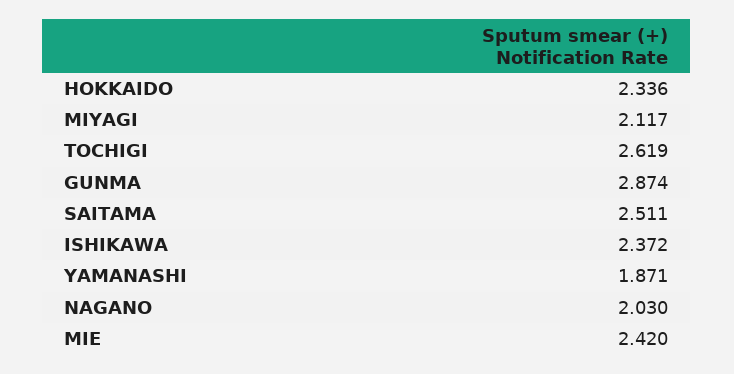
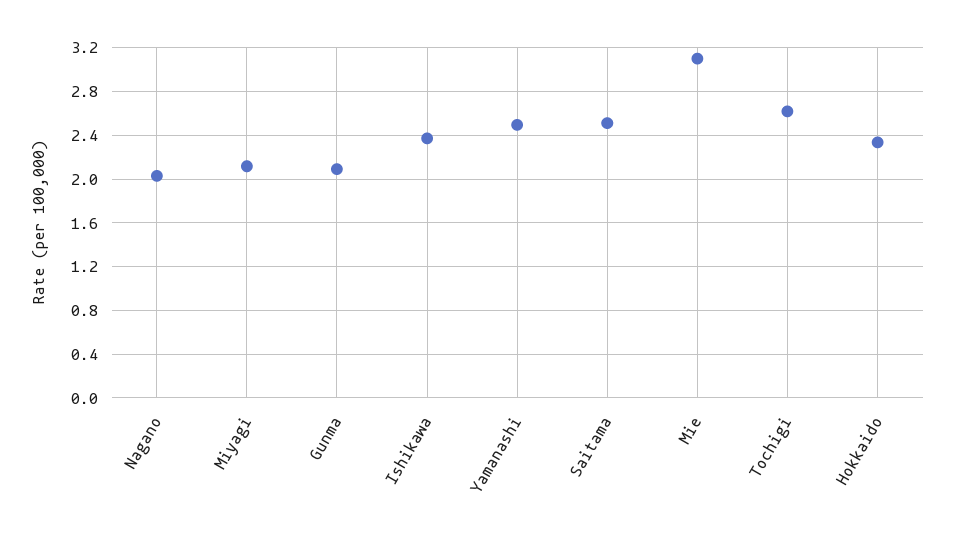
  {
    "HOKKAIDO": 2.336,
    "MIYAGI": 2.117,
    "TOCHIGI": 2.619,
-   "GUNMA": 2.874,
+   "GUNMA": 2.1,
    "SAITAMA": 2.511,
    "ISHIKAWA": 2.372,
-   "YAMANASHI": 1.871,
+   "YAMANASHI": 2.5,
    "NAGANO": 2.03,
-   "MIE": 2.42
+   "MIE": 3.1
  }

